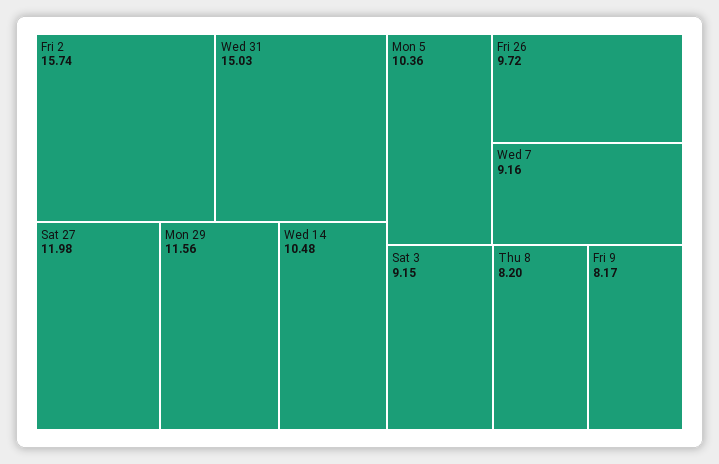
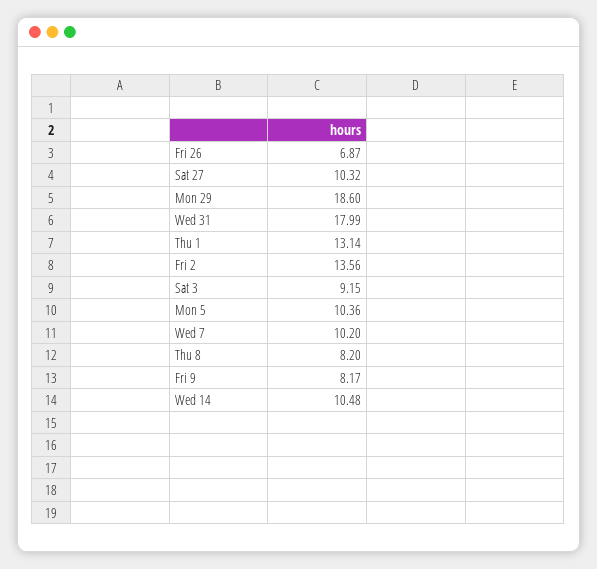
  {
-   "Fri 2": 15.74,
+   "Fri 2": 13.56,
-   "Wed 31": 15.03,
+   "Wed 31": 17.99,
-   "Sat 27": 11.98,
+   "Sat 27": 10.32,
-   "Mon 29": 11.56,
+   "Mon 29": 18.6,
    "Wed 14": 10.48,
    "Mon 5": 10.36,
-   "Fri 26": 9.72,
+   "Fri 26": 6.87,
-   "Wed 7": 9.16,
+   "Wed 7": 10.2,
    "Sat 3": 9.15,
    "Thu 8": 8.2,
-   "Fri 9": 8.17
+   "Fri 9": 8.17,
+   "Thu 1": 13.14
  }

